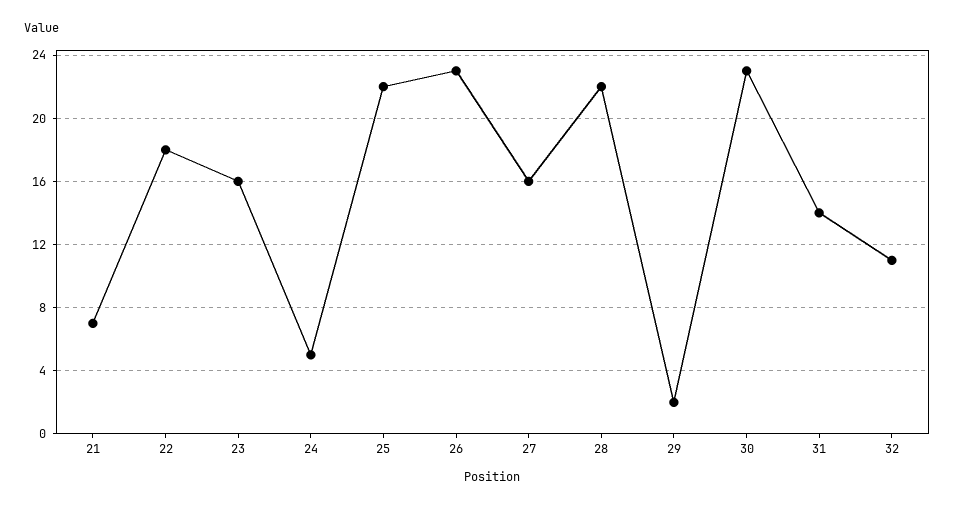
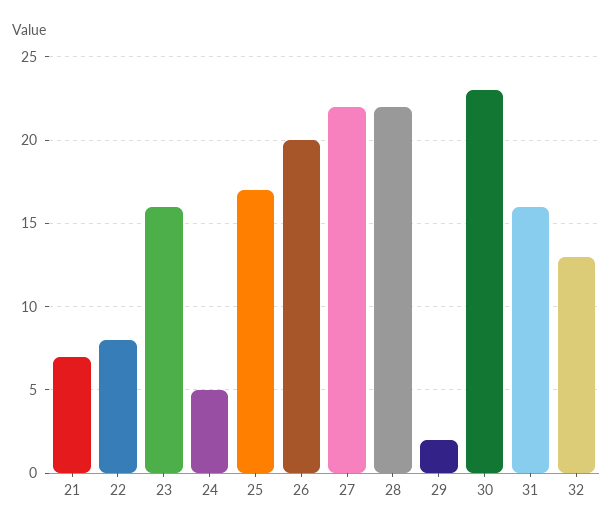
  {
    "21": 7,
-   "22": 18,
+   "22": 8,
    "23": 16,
    "24": 5,
-   "25": 22,
+   "25": 17,
-   "26": 23,
+   "26": 20,
-   "27": 16,
+   "27": 22,
    "28": 22,
    "29": 2,
    "30": 23,
-   "31": 14,
+   "31": 16,
-   "32": 11
+   "32": 13
  }

